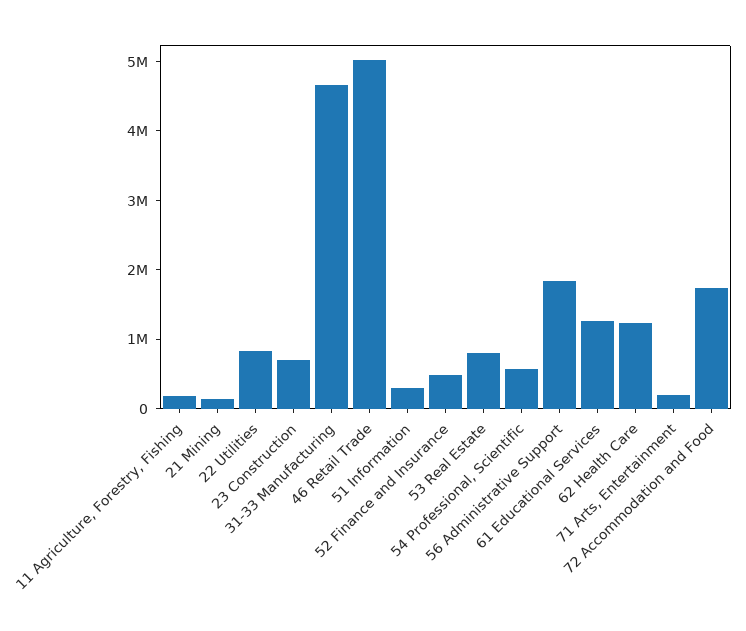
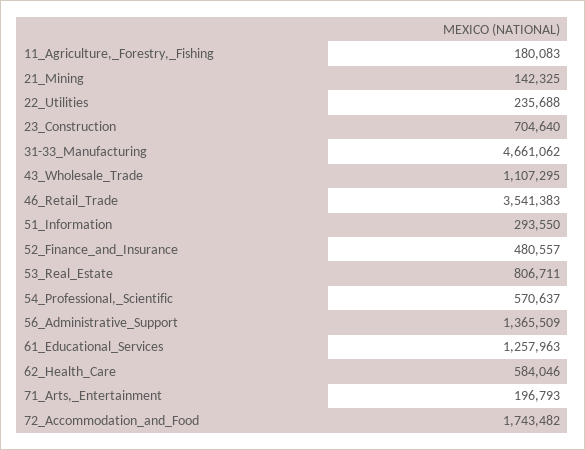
  {
    "11 Agriculture, Forestry, Fishing": 180083,
    "21 Mining": 142325,
-   "22 Utilities": 800000,
+   "22 Utilities": 235688,
    "23 Construction": 704640,
    "31-33 Manufacturing": 4661062,
-   "46 Retail Trade": 5000000,
+   "46 Retail Trade": 3541383,
    "51 Information": 293550,
    "52 Finance and Insurance": 480557,
    "53 Real Estate": 806711,
    "54 Professional, Scientific": 570637,
-   "56 Administrative Support": 1800000,
+   "56 Administrative Support": 1365509,
    "61 Educational Services": 1257963,
-   "62 Health Care": 1200000,
+   "62 Health Care": 584046,
    "71 Arts, Entertainment": 196793,
-   "72 Accommodation and Food": 1743482
+   "72 Accommodation and Food": 1743482,
+   "43_Wholesale_Trade": 1107295
  }

